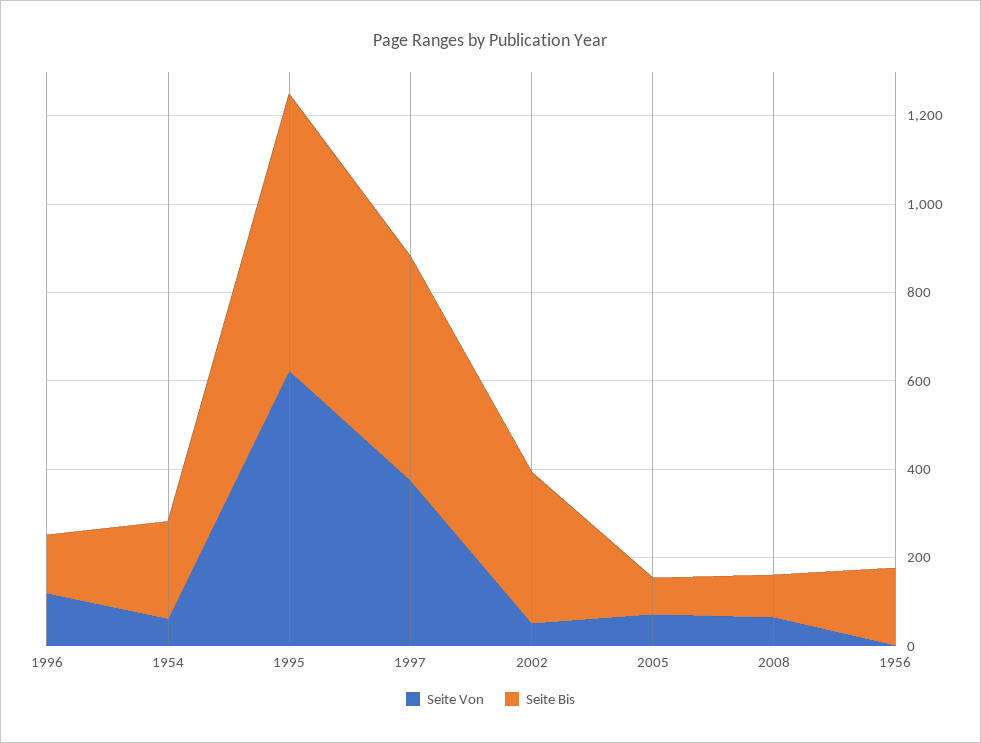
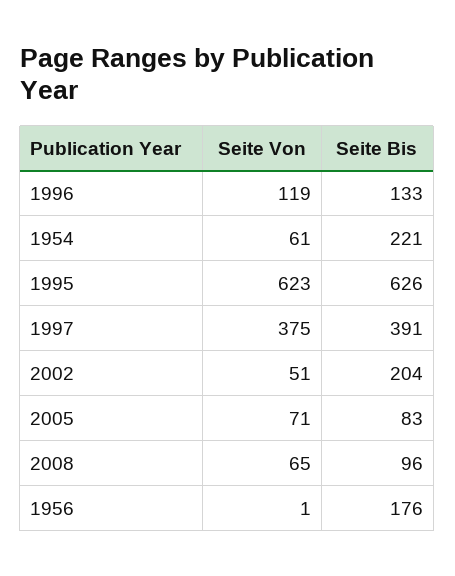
  {
    "Seite Von": {
      "1996": 119,
      "1954": 61,
      "1995": 623,
      "1997": 375,
      "2002": 51,
      "2005": 71,
      "2008": 65,
      "1956": 1
    },
    "Seite Bis": {
      "1996": 133,
      "1954": 221,
      "1995": 626,
-     "1997": 500,
+     "1997": 391,
-     "2002": 350,
+     "2002": 204,
      "2005": 83,
      "2008": 96,
      "1956": 176
    }
  }

